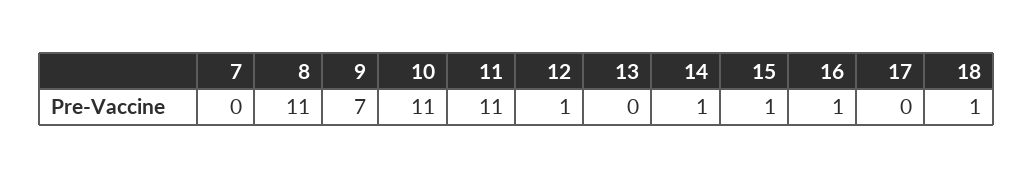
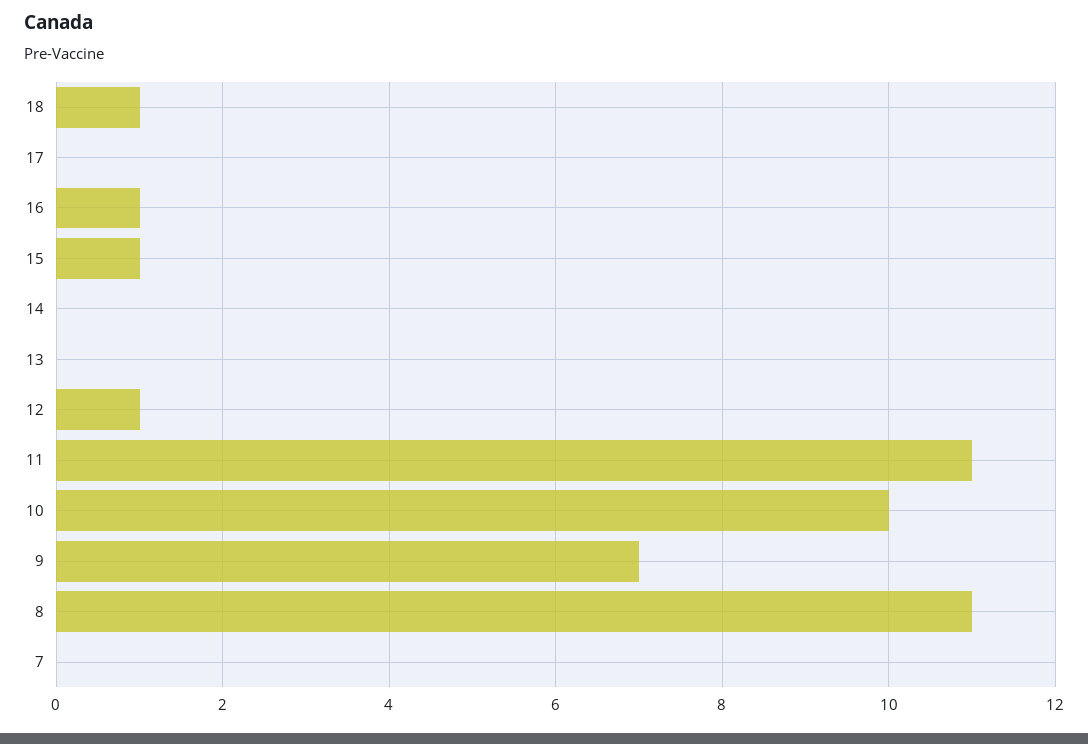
  {
    "7": 0,
    "8": 11,
    "9": 7,
-   "10": 11,
+   "10": 10,
    "11": 11,
    "12": 1,
    "13": 0,
-   "14": 1,
+   "14": 0,
    "15": 1,
    "16": 1,
    "17": 0,
    "18": 1
  }

